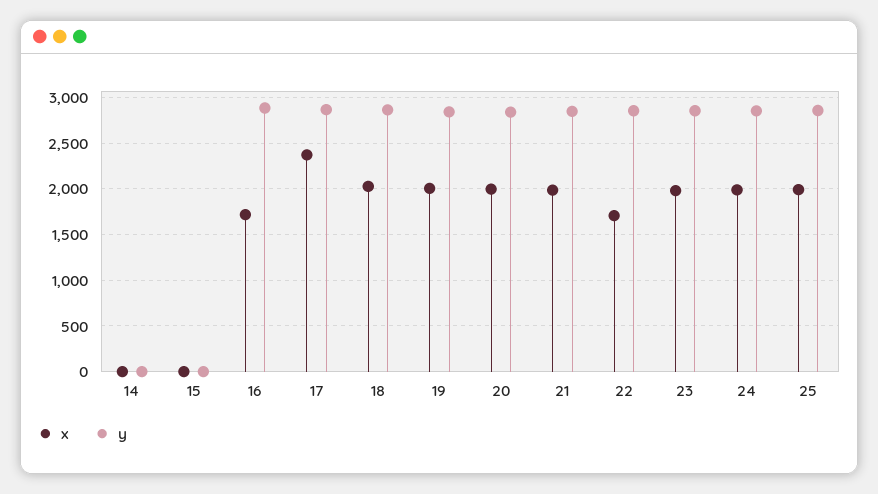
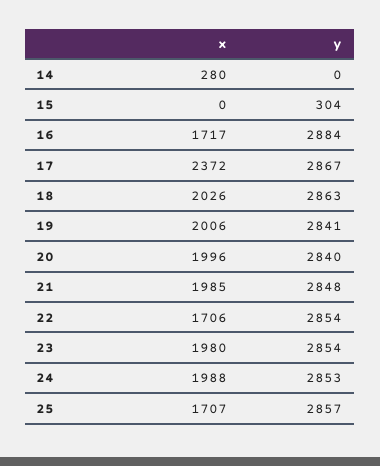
  {
    "x": {
-     "14": 0,
+     "14": 280,
      "15": 0,
      "16": 1717,
      "17": 2372,
      "18": 2026,
      "19": 2006,
      "20": 1996,
      "21": 1985,
      "22": 1706,
      "23": 1980,
      "24": 1988,
-     "25": 2000
+     "25": 1707
    },
    "y": {
      "14": 0,
-     "15": 0,
+     "15": 304,
      "16": 2884,
      "17": 2867,
      "18": 2863,
      "19": 2841,
      "20": 2840,
      "21": 2848,
      "22": 2854,
      "23": 2854,
      "24": 2853,
      "25": 2857
    }
  }

